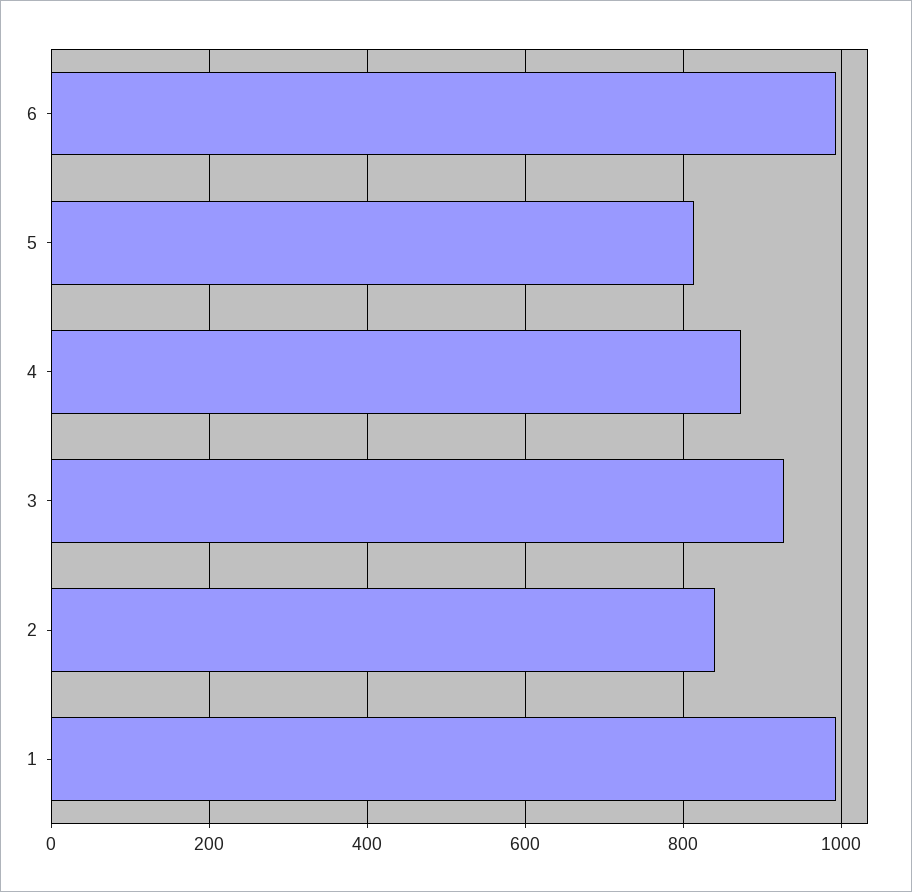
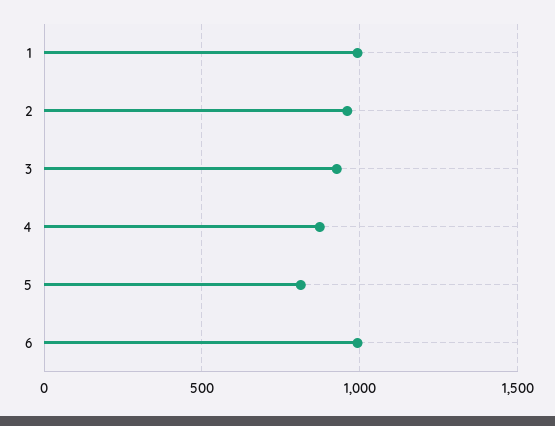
  {
    "6": 1000,
    "5": 820,
    "4": 880,
    "3": 920,
-   "2": 840,
+   "2": 950,
    "1": 1000
  }

